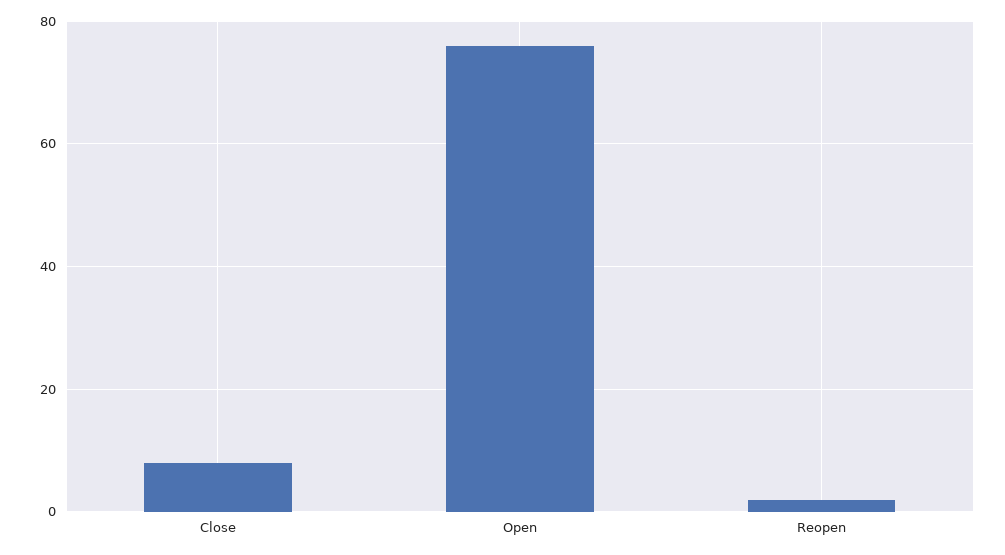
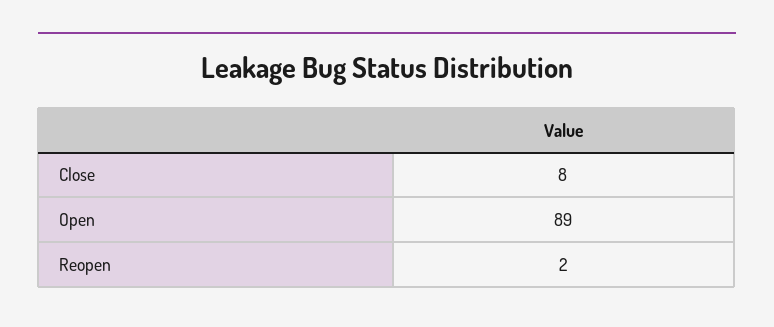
  {
    "Close": 8,
-   "Open": 75,
+   "Open": 89,
    "Reopen": 2
  }

